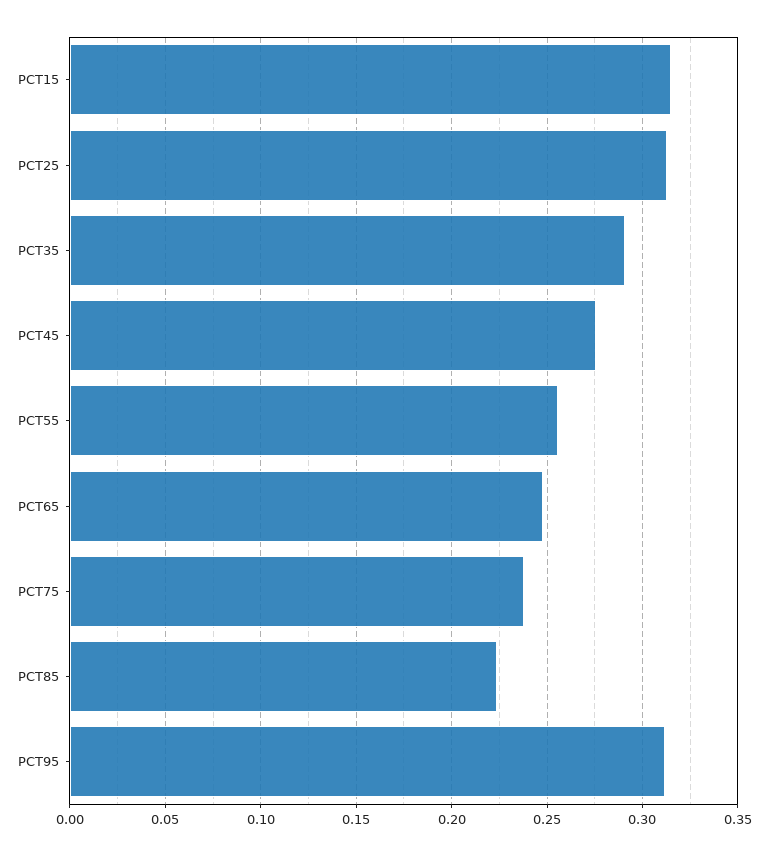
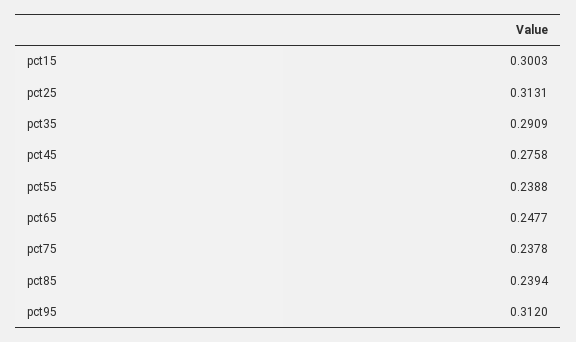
  {
-   "PCT15": 0.315,
+   "PCT15": 0.3003,
    "PCT25": 0.3131,
    "PCT35": 0.2909,
    "PCT45": 0.2758,
-   "PCT55": 0.255,
+   "PCT55": 0.2388,
    "PCT65": 0.2477,
    "PCT75": 0.2378,
-   "PCT85": 0.225,
+   "PCT85": 0.2394,
    "PCT95": 0.312
  }

